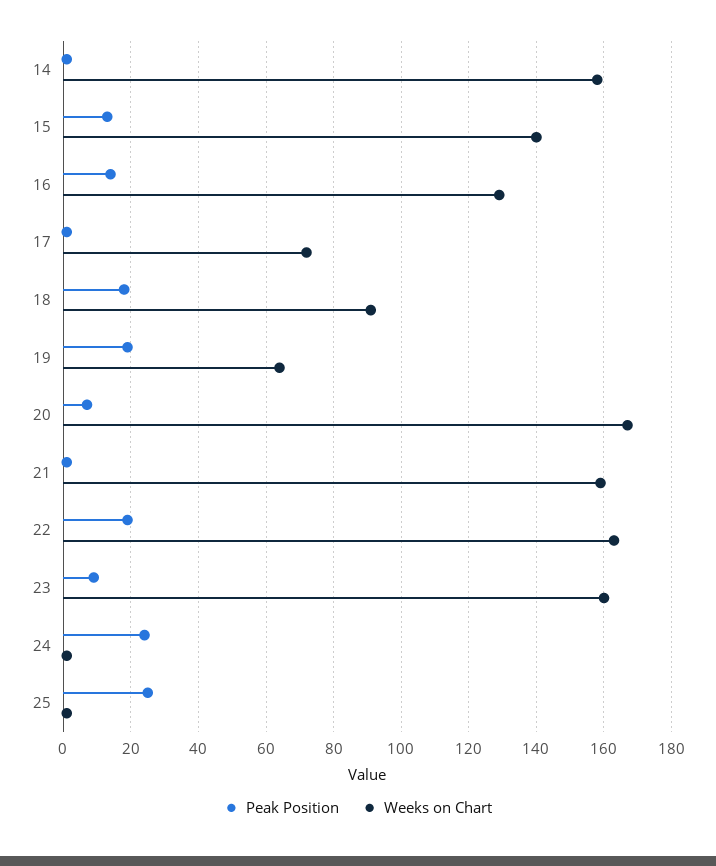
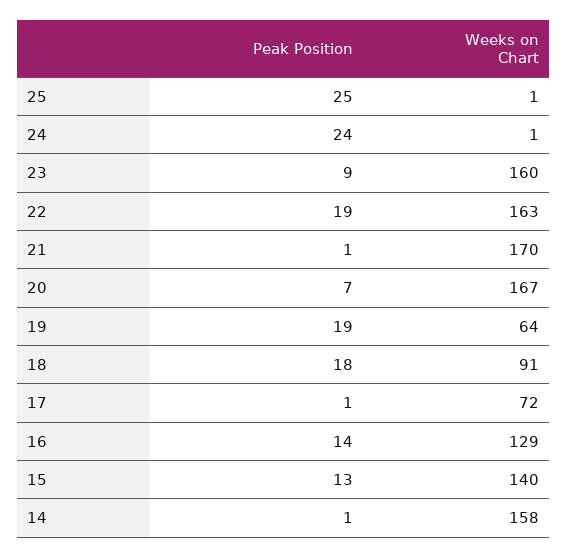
  {
    "Peak Position": {
      "14": 1,
      "15": 13,
      "16": 14,
      "17": 1,
      "18": 18,
      "19": 19,
      "20": 7,
      "21": 1,
      "22": 19,
      "23": 9,
      "24": 24,
      "25": 25
    },
    "Weeks on Chart": {
      "14": 158,
      "15": 140,
      "16": 129,
      "17": 72,
      "18": 91,
      "19": 64,
      "20": 167,
-     "21": 160,
+     "21": 170,
      "22": 163,
      "23": 160,
      "24": 1,
      "25": 1
    }
  }

